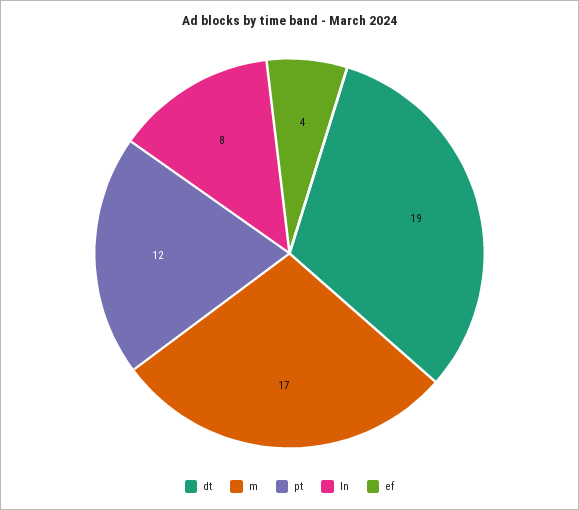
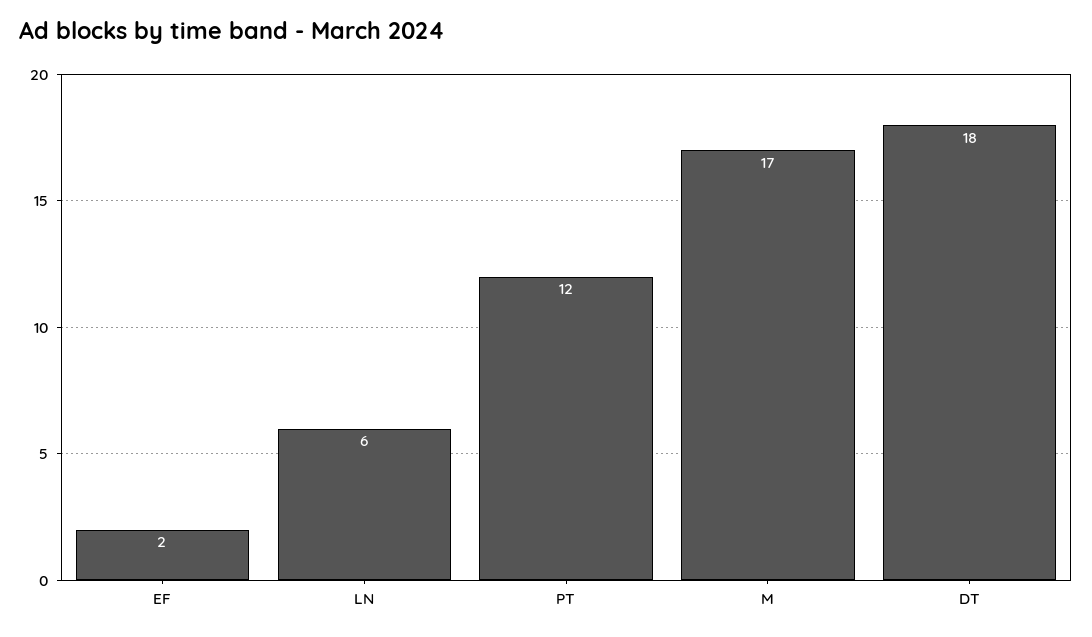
  {
-   "dt": 19,
+   "dt": 18,
    "m": 17,
    "pt": 12,
-   "ln": 8,
+   "ln": 6,
-   "ef": 4
+   "ef": 2
  }

